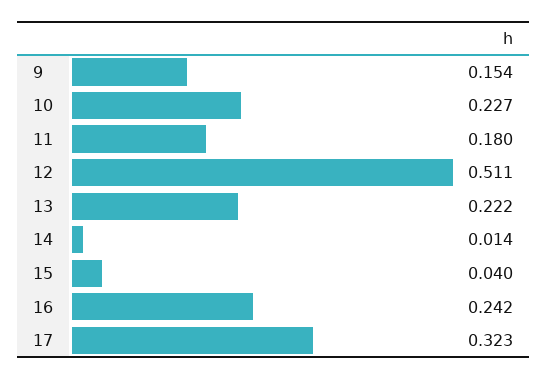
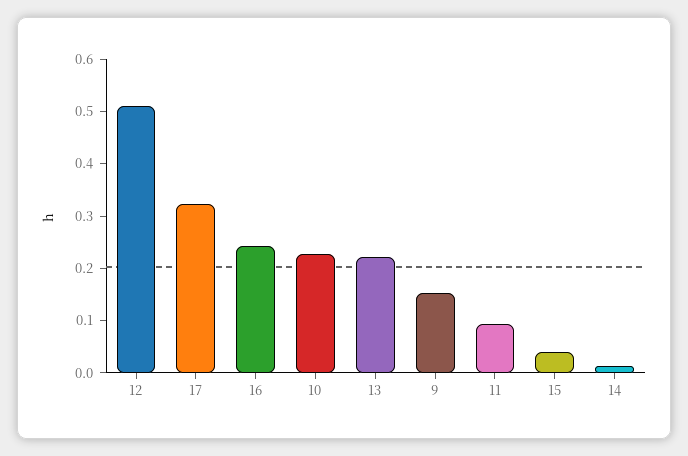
  {
    "9": 0.154,
    "10": 0.227,
-   "11": 0.18,
+   "11": 0.1,
    "12": 0.511,
    "13": 0.222,
    "14": 0.014,
    "15": 0.04,
    "16": 0.242,
    "17": 0.323
  }

